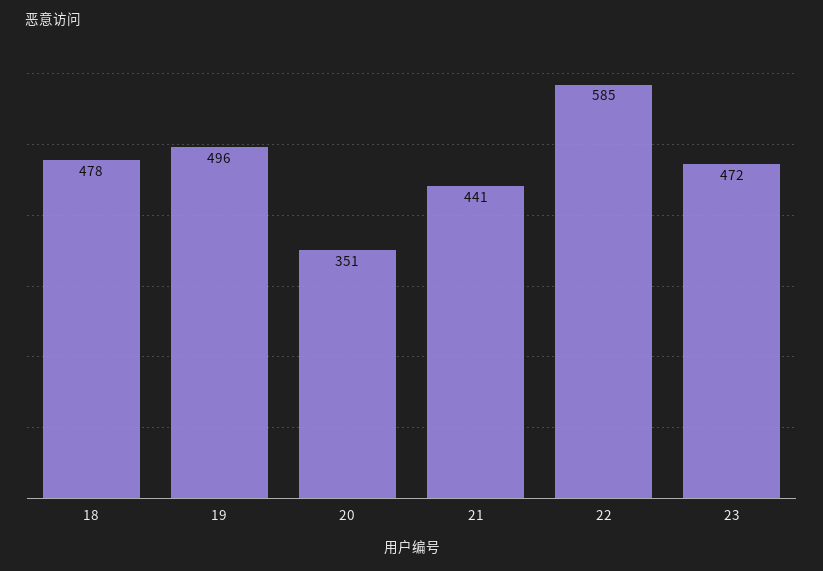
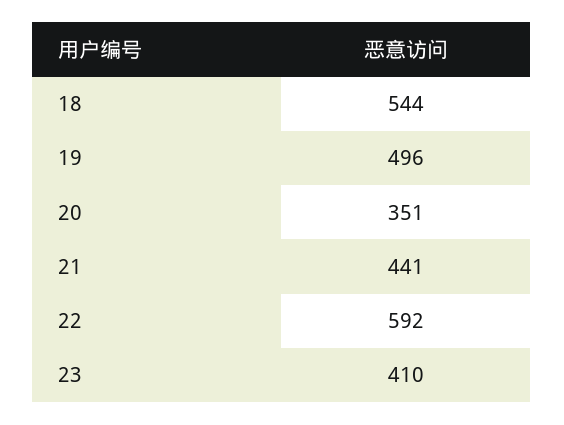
  {
-   "18": 478,
+   "18": 544,
    "19": 496,
    "20": 351,
    "21": 441,
-   "22": 585,
+   "22": 592,
-   "23": 472
+   "23": 410
  }

